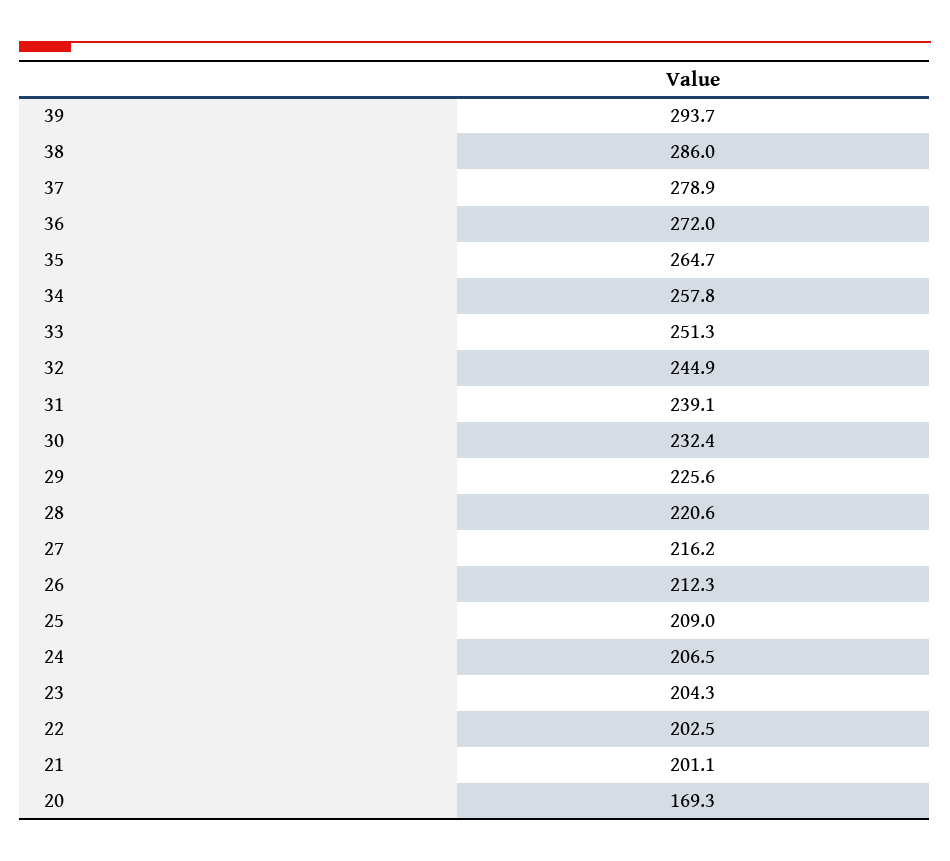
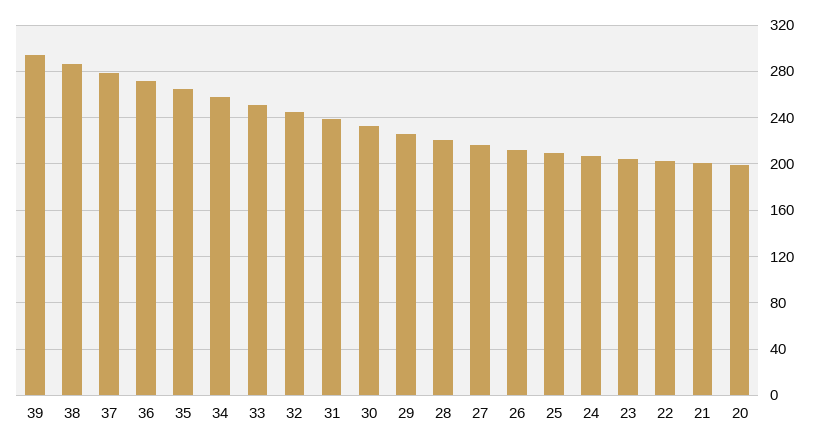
  {
    "39": 293.7,
    "38": 286,
    "37": 278.9,
    "36": 272,
    "35": 264.7,
    "34": 257.8,
    "33": 251.3,
    "32": 244.9,
    "31": 239.1,
    "30": 232.4,
    "29": 225.6,
    "28": 220.6,
    "27": 216.2,
    "26": 212.3,
    "25": 209,
    "24": 206.5,
    "23": 204.3,
    "22": 202.5,
    "21": 201.1,
-   "20": 169.3
+   "20": 200
  }

